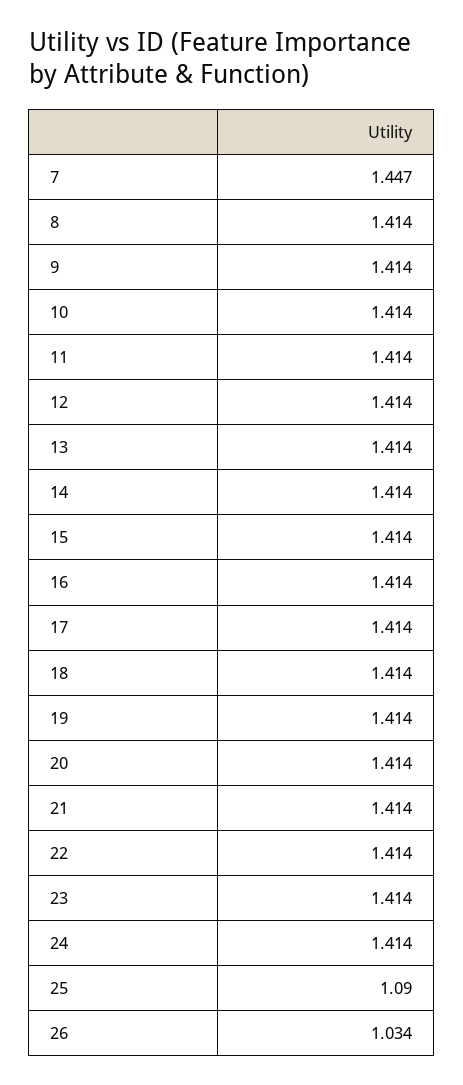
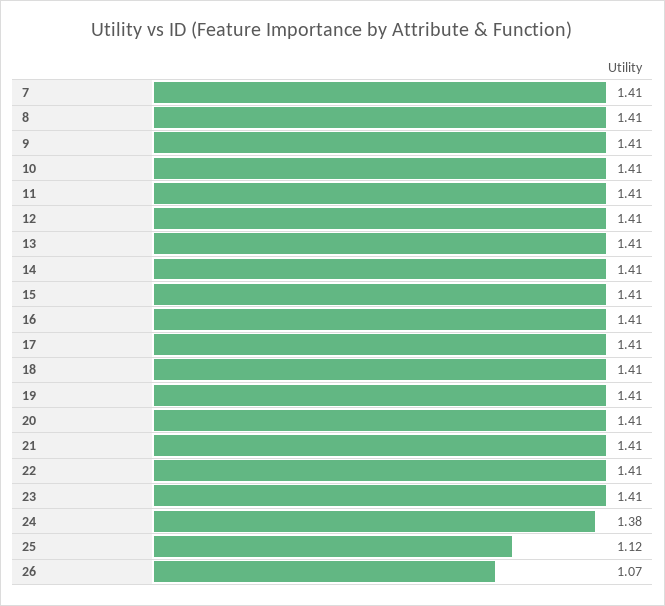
  {
-   "7": 1.447,
+   "7": 1.41,
    "8": 1.414,
    "9": 1.414,
    "10": 1.414,
    "11": 1.414,
    "12": 1.414,
    "13": 1.414,
    "14": 1.414,
    "15": 1.414,
    "16": 1.414,
    "17": 1.414,
    "18": 1.414,
    "19": 1.414,
    "20": 1.414,
    "21": 1.414,
    "22": 1.414,
    "23": 1.414,
-   "24": 1.414,
+   "24": 1.38,
-   "25": 1.09,
+   "25": 1.12,
-   "26": 1.034
+   "26": 1.07
  }

